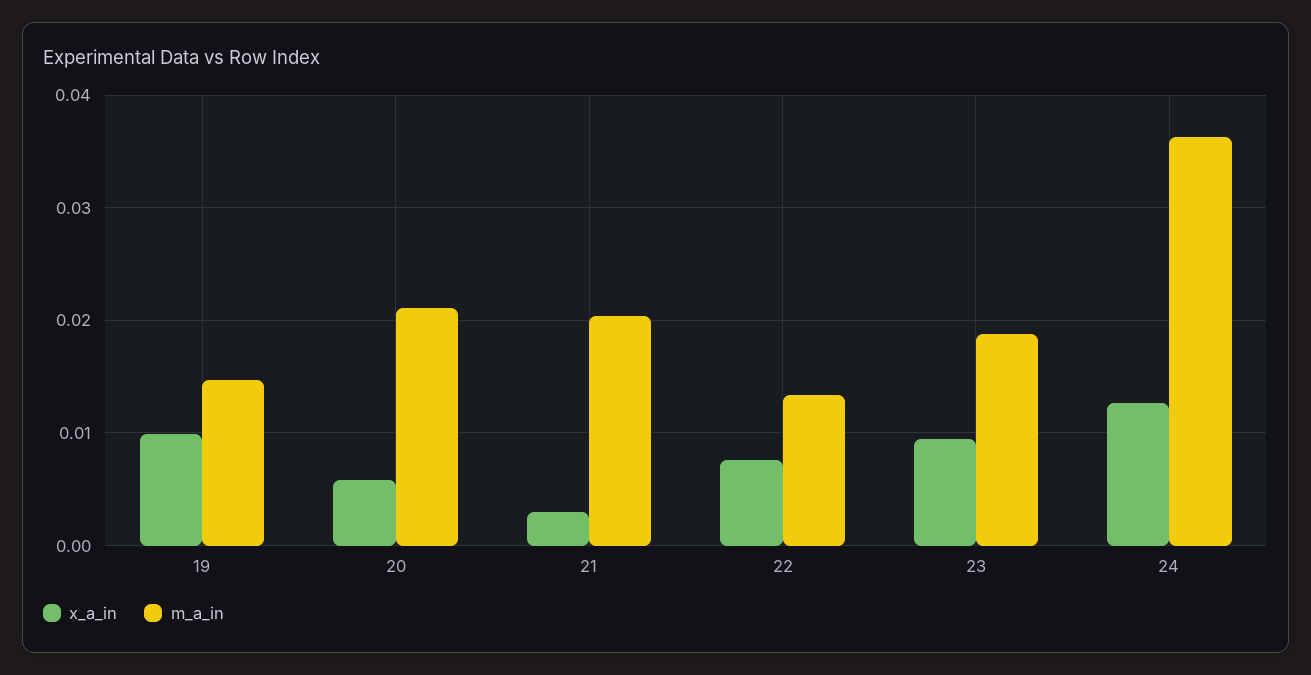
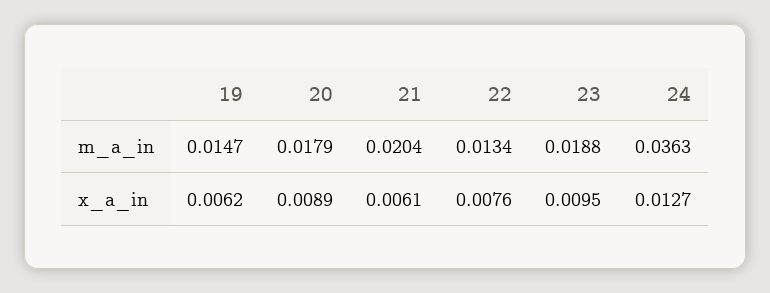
  {
    "x_a_in": {
-     "19": 0.01,
+     "19": 0.0062,
-     "20": 0.006,
+     "20": 0.0089,
-     "21": 0.003,
+     "21": 0.0061,
      "22": 0.0076,
      "23": 0.0095,
      "24": 0.0127
    },
    "m_a_in": {
      "19": 0.0147,
-     "20": 0.021,
+     "20": 0.0179,
      "21": 0.0204,
      "22": 0.0134,
      "23": 0.0188,
      "24": 0.0363
    }
  }

